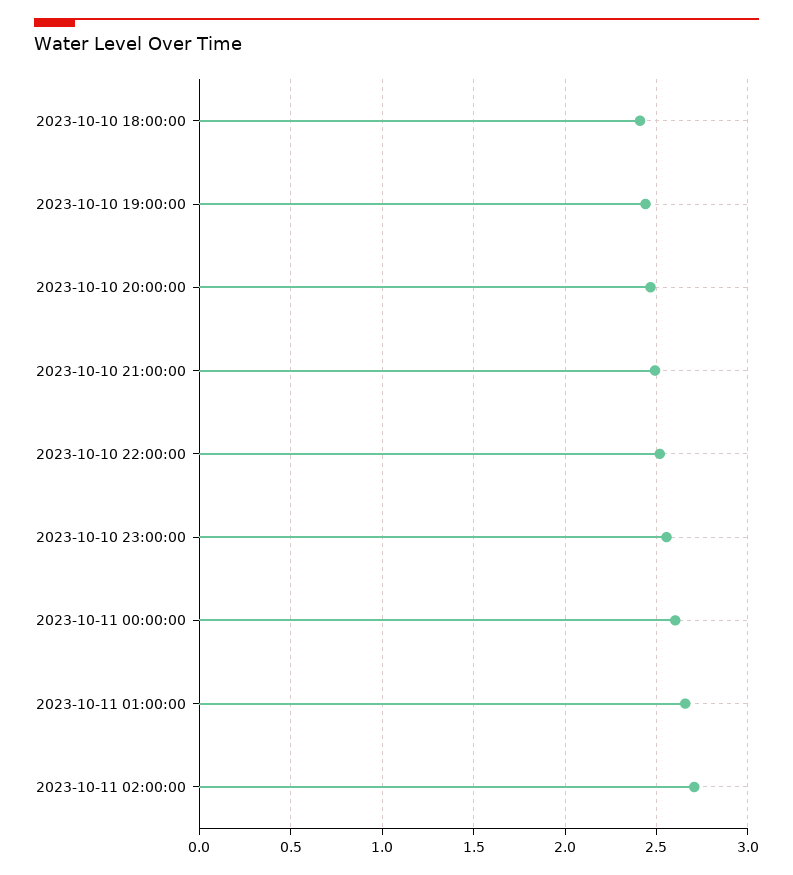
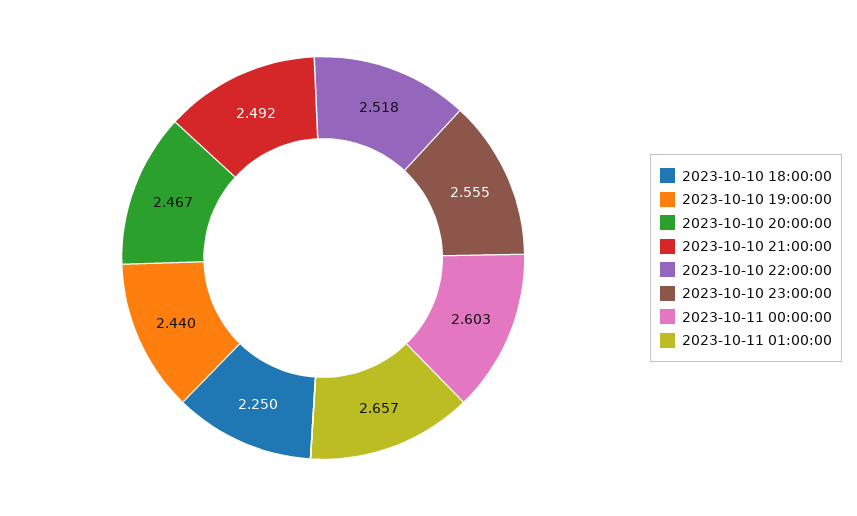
  {
-   "2023-10-10 18:00:00": 2.4,
+   "2023-10-10 18:00:00": 2.25,
    "2023-10-10 19:00:00": 2.44,
    "2023-10-10 20:00:00": 2.467,
    "2023-10-10 21:00:00": 2.492,
    "2023-10-10 22:00:00": 2.518,
    "2023-10-10 23:00:00": 2.555,
    "2023-10-11 00:00:00": 2.603,
-   "2023-10-11 01:00:00": 2.657,
+   "2023-10-11 01:00:00": 2.657
-   "2023-10-11 02:00:00": 2.7
  }

